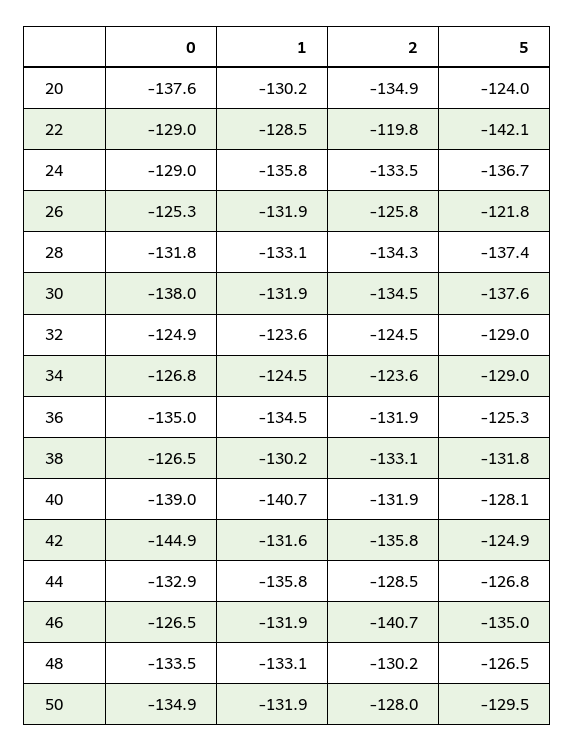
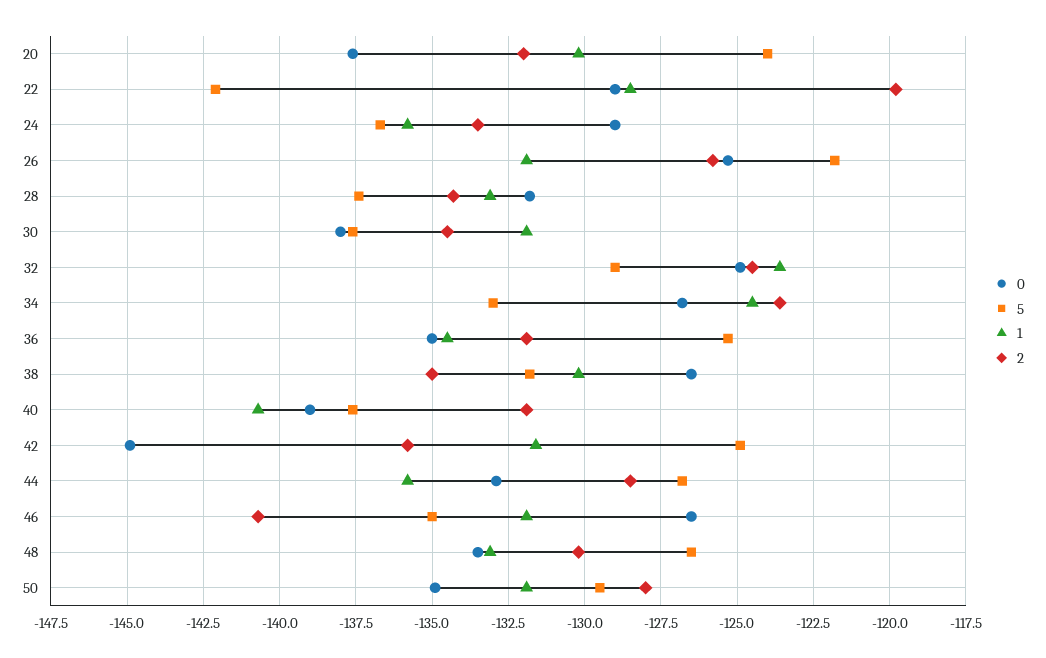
  {
    "0": {
      "20": -137.6,
      "22": -129,
      "24": -129,
      "26": -125.3,
      "28": -131.8,
      "30": -138,
      "32": -124.9,
      "34": -126.8,
      "36": -135,
      "38": -126.5,
      "40": -139,
      "42": -144.9,
      "44": -132.9,
      "46": -126.5,
      "48": -133.5,
      "50": -134.9
    },
    "1": {
      "20": -130.2,
      "22": -128.5,
      "24": -135.8,
      "26": -131.9,
      "28": -133.1,
      "30": -131.9,
      "32": -123.6,
      "34": -124.5,
      "36": -134.5,
      "38": -130.2,
      "40": -140.7,
      "42": -131.6,
      "44": -135.8,
      "46": -131.9,
      "48": -133.1,
      "50": -131.9
    },
    "2": {
-     "20": -134.9,
+     "20": -132,
      "22": -119.8,
      "24": -133.5,
      "26": -125.8,
      "28": -134.3,
      "30": -134.5,
      "32": -124.5,
      "34": -123.6,
      "36": -131.9,
-     "38": -133.1,
+     "38": -135,
      "40": -131.9,
      "42": -135.8,
      "44": -128.5,
      "46": -140.7,
      "48": -130.2,
      "50": -128
    },
    "5": {
      "20": -124,
      "22": -142.1,
      "24": -136.7,
      "26": -121.8,
      "28": -137.4,
      "30": -137.6,
      "32": -129,
-     "34": -129,
+     "34": -133,
      "36": -125.3,
      "38": -131.8,
-     "40": -128.1,
+     "40": -137.5,
      "42": -124.9,
      "44": -126.8,
      "46": -135,
      "48": -126.5,
      "50": -129.5
    }
  }

